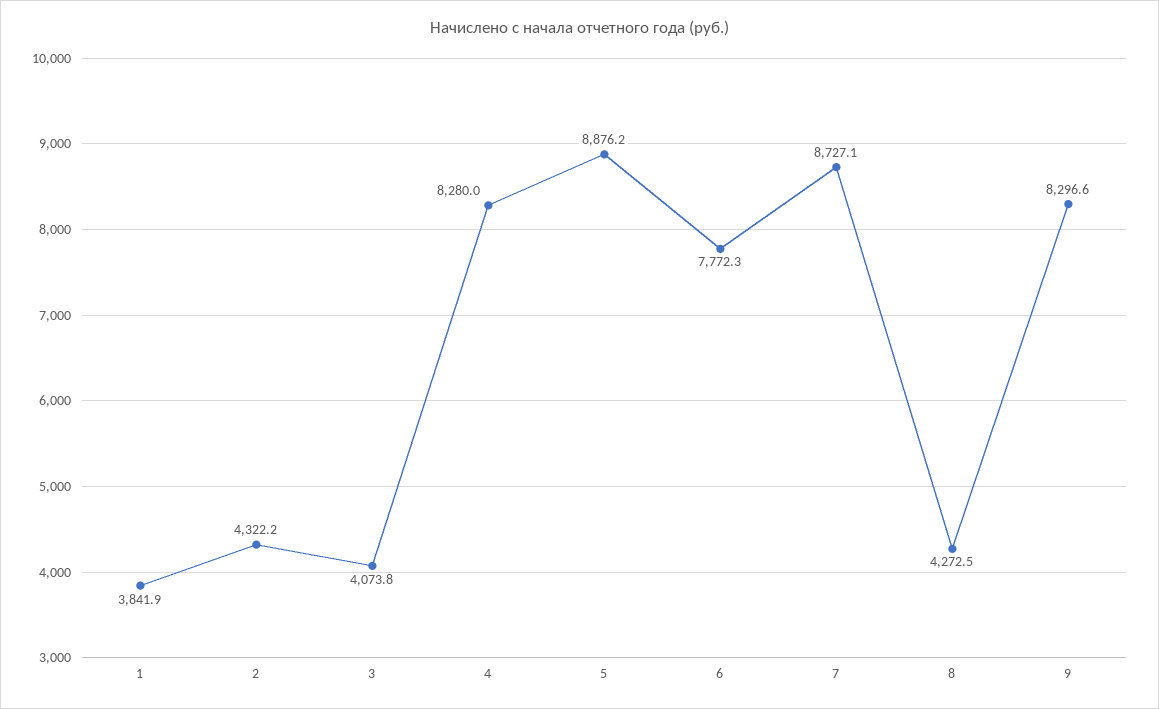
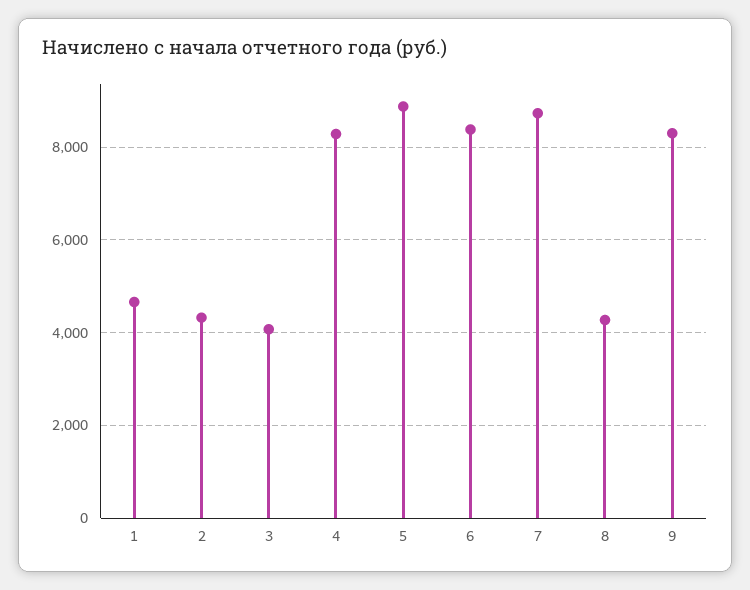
  {
-   "1": 3841.9,
+   "1": 4600,
    "2": 4322.2,
    "3": 4073.8,
    "4": 8280,
    "5": 8876.2,
-   "6": 7772.3,
+   "6": 8400,
    "7": 8727.1,
    "8": 4272.5,
    "9": 8296.6
  }

